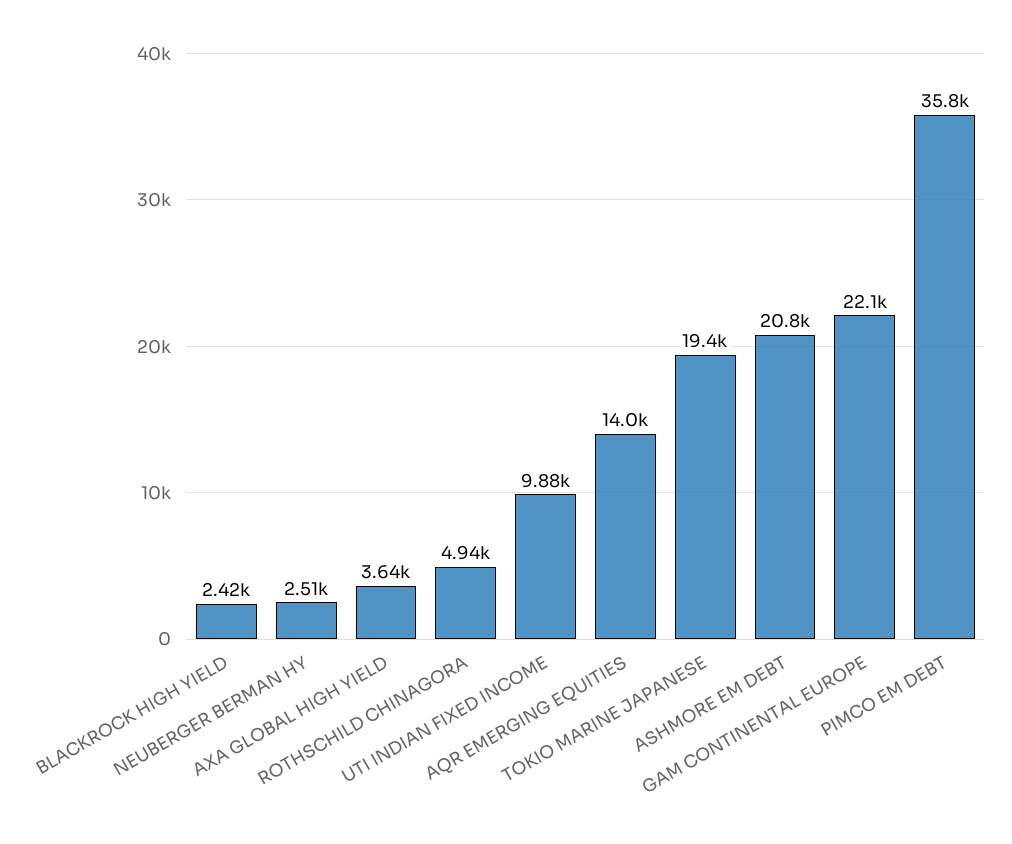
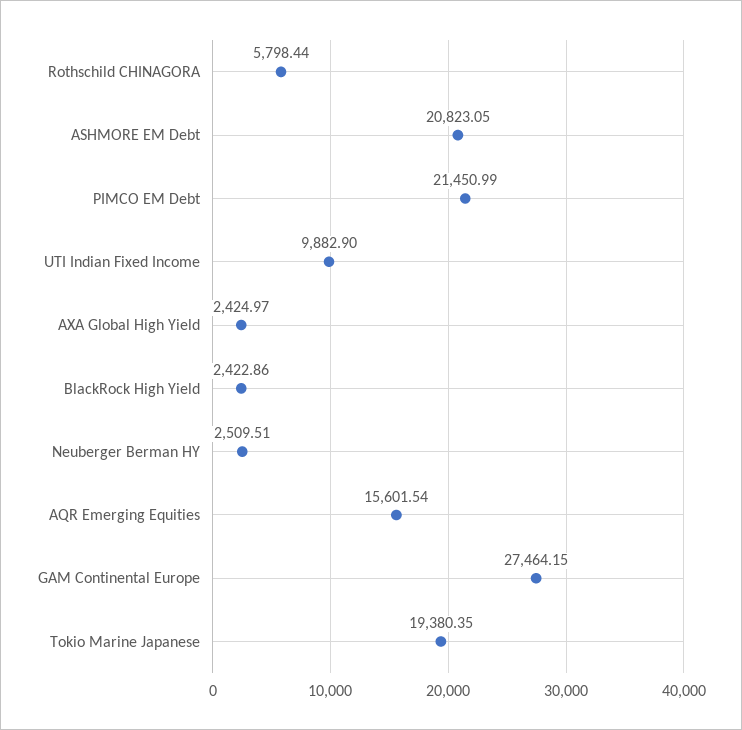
  {
    "BLACKROCK HIGH YIELD": 2422.86,
    "NEUBERGER BERMAN HY": 2509.51,
-   "AXA GLOBAL HIGH YIELD": 3640,
+   "AXA GLOBAL HIGH YIELD": 2424.97,
-   "ROTHSCHILD CHINAGORA": 4940,
+   "ROTHSCHILD CHINAGORA": 5798.44,
    "UTI INDIAN FIXED INCOME": 9882.9,
-   "AQR EMERGING EQUITIES": 14000,
+   "AQR EMERGING EQUITIES": 15601.54,
    "TOKIO MARINE JAPANESE": 19380.35,
    "ASHMORE EM DEBT": 20823.05,
-   "GAM CONTINENTAL EUROPE": 22100,
+   "GAM CONTINENTAL EUROPE": 27464.15,
-   "PIMCO EM DEBT": 35800
+   "PIMCO EM DEBT": 21450.99
  }

